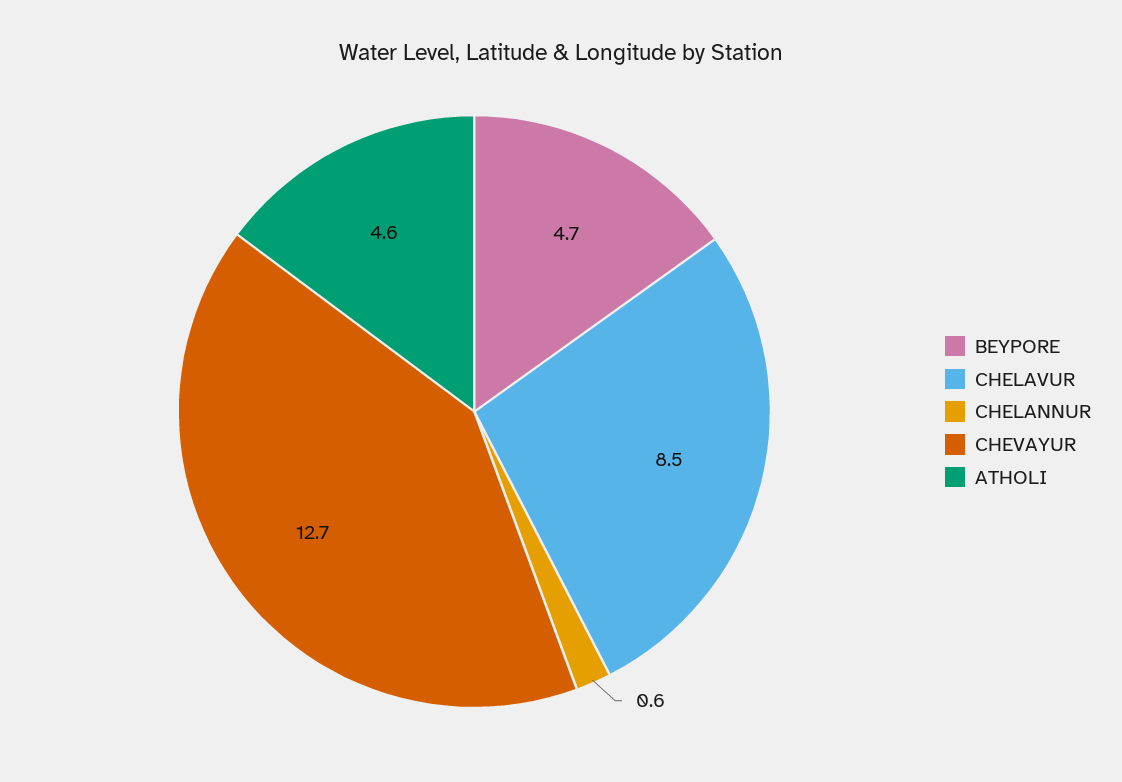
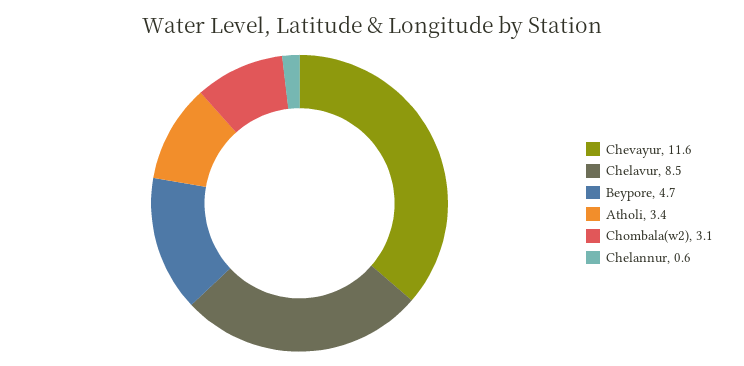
  {
    "BEYPORE": 4.7,
    "CHELAVUR": 8.5,
    "CHELANNUR": 0.6,
-   "CHEVAYUR": 12.7,
+   "CHEVAYUR": 11.6,
-   "ATHOLI": 4.6
+   "ATHOLI": 3.4,
+   "Chombala(w2)": 3.1
  }

